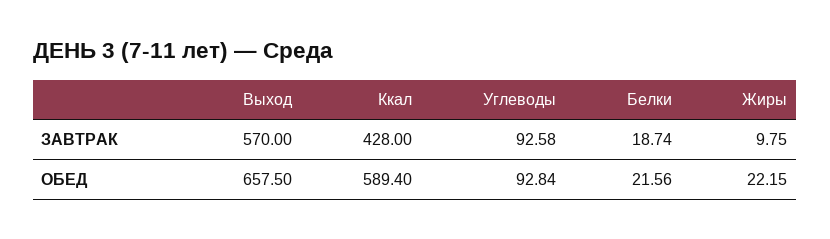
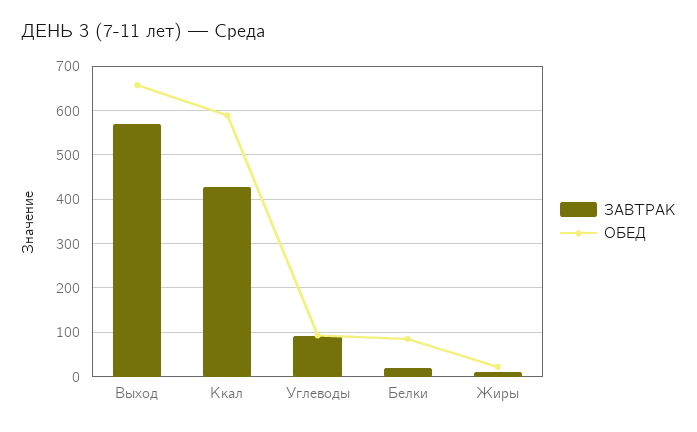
  {
    "ЗАВТРАК": {
      "Выход": 570,
      "Ккал": 428,
      "Углеводы": 92.58,
      "Белки": 18.74,
      "Жиры": 9.75
    },
    "ОБЕД": {
      "Выход": 657.5,
      "Ккал": 589.4,
      "Углеводы": 92.84,
-     "Белки": 21.56,
+     "Белки": 80,
      "Жиры": 22.15
    }
  }

